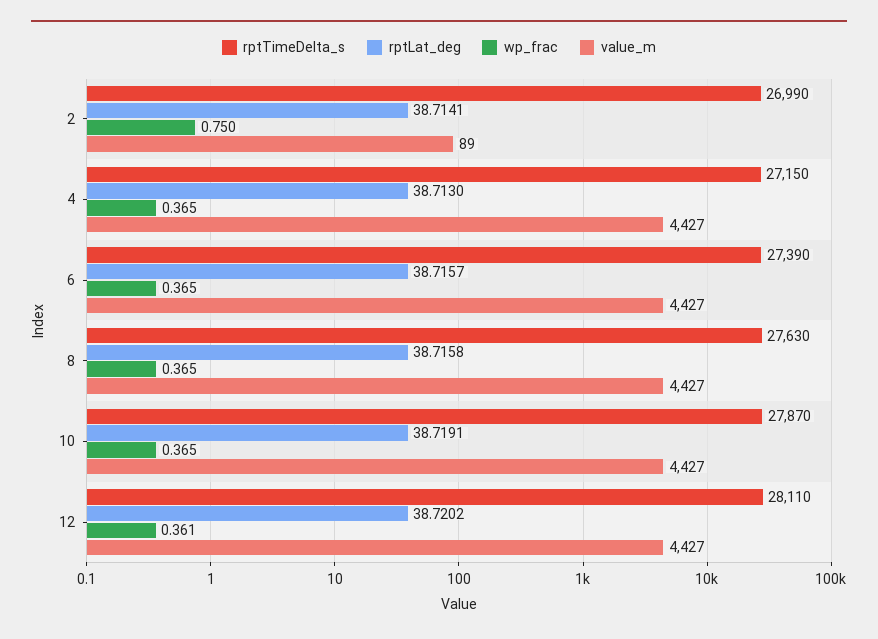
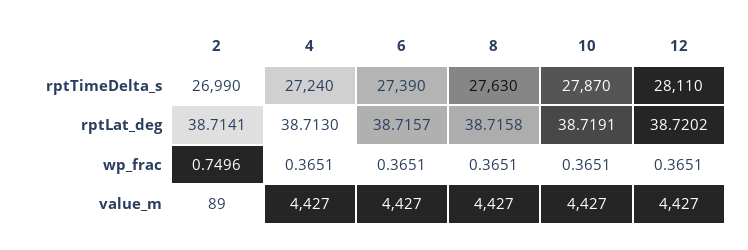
  {
    "rptTimeDelta_s": {
      "2": 26990,
-     "4": 27150,
+     "4": 27240,
      "6": 27390,
      "8": 27630,
      "10": 27870,
      "12": 28110
    },
    "rptLat_deg": {
      "2": 38.7141,
      "4": 38.713,
      "6": 38.7157,
      "8": 38.7158,
      "10": 38.7191,
      "12": 38.7202
    },
    "wp_frac": {
      "2": 0.7496,
      "4": 0.3651,
      "6": 0.3651,
      "8": 0.3651,
      "10": 0.3651,
-     "12": 0.361
+     "12": 0.3651
    },
    "value_m": {
      "2": 89,
      "4": 4427,
      "6": 4427,
      "8": 4427,
      "10": 4427,
      "12": 4427
    }
  }

